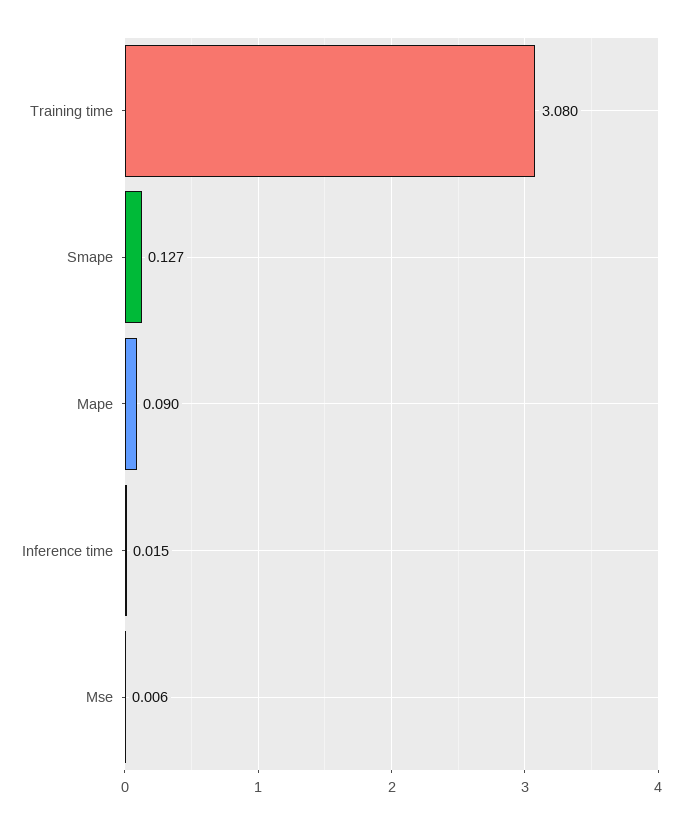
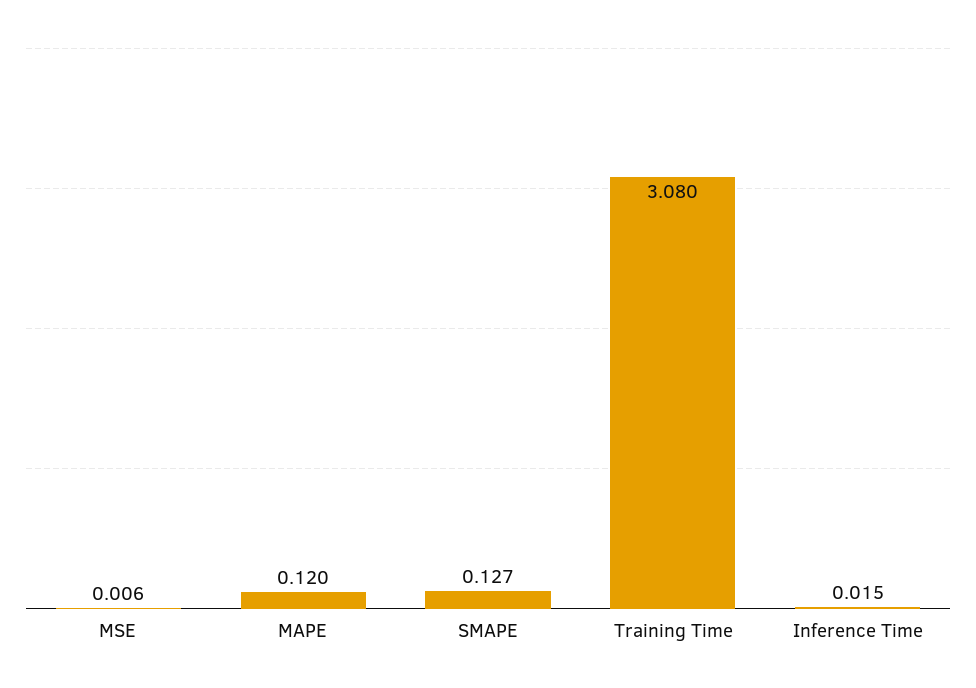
  {
    "Training time": 3.08,
    "Smape": 0.127,
-   "Mape": 0.09,
+   "Mape": 0.12,
    "Inference time": 0.015,
    "Mse": 0.006
  }

